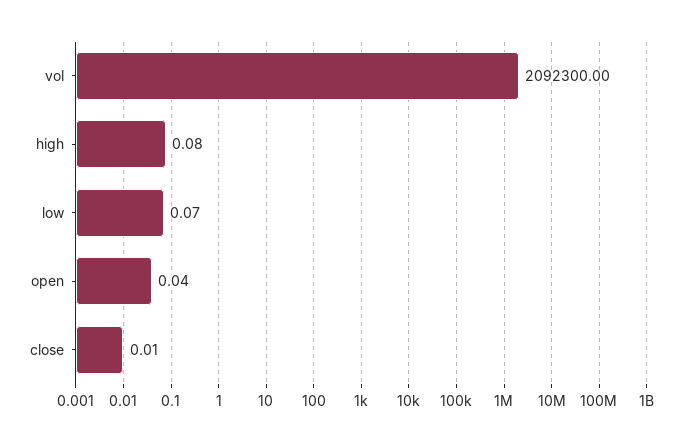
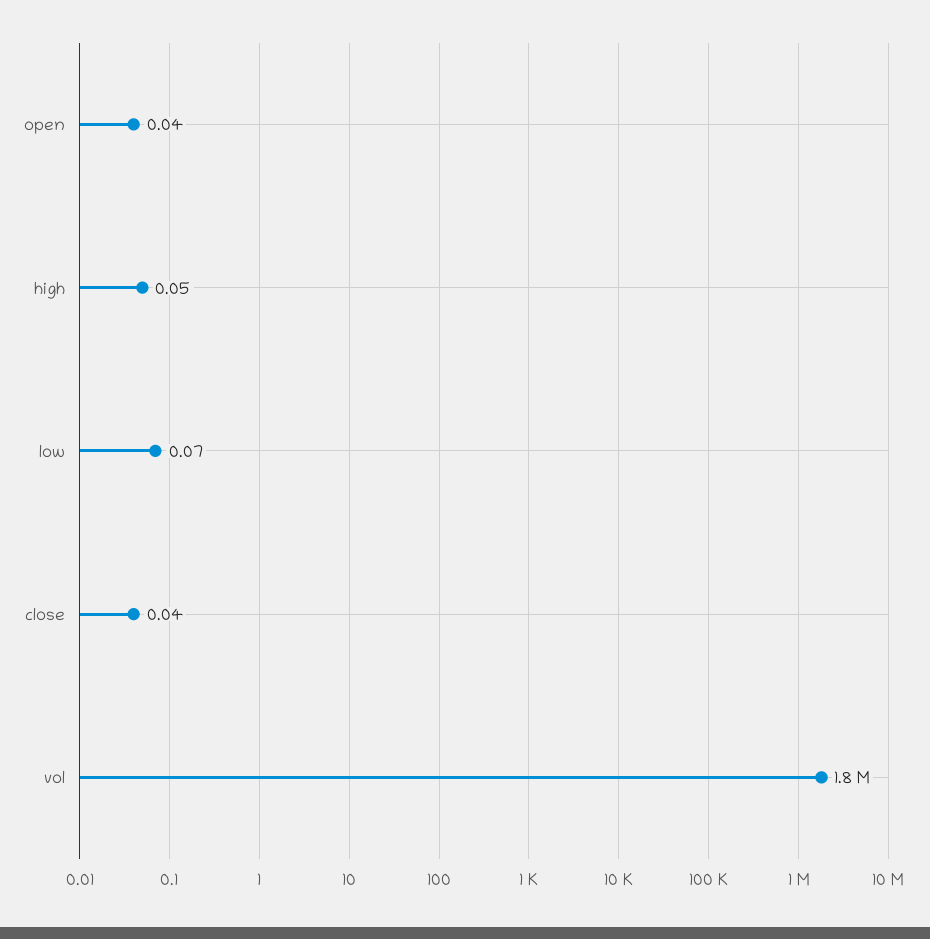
  {
-   "vol": 2092300,
+   "vol": 1800000,
-   "high": 0.08,
+   "high": 0.05,
    "low": 0.07,
    "open": 0.04,
-   "close": 0.01
+   "close": 0.04
  }

